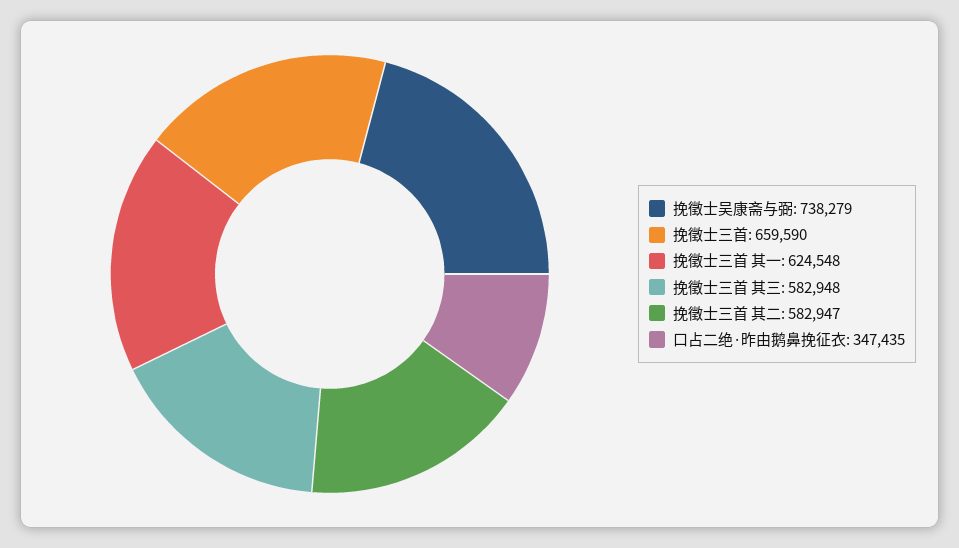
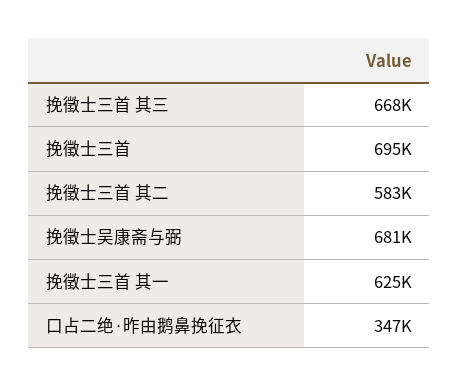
  {
-   "挽徵士吴康斋与弼": 738279,
+   "挽徵士吴康斋与弼": 681000,
-   "挽徵士三首": 659590,
+   "挽徵士三首": 695000,
    "挽徵士三首 其一": 624548,
-   "挽徵士三首 其三": 582948,
+   "挽徵士三首 其三": 668000,
    "挽徵士三首 其二": 582947,
    "口占二绝·昨由鹅鼻挽征衣": 347435
  }

